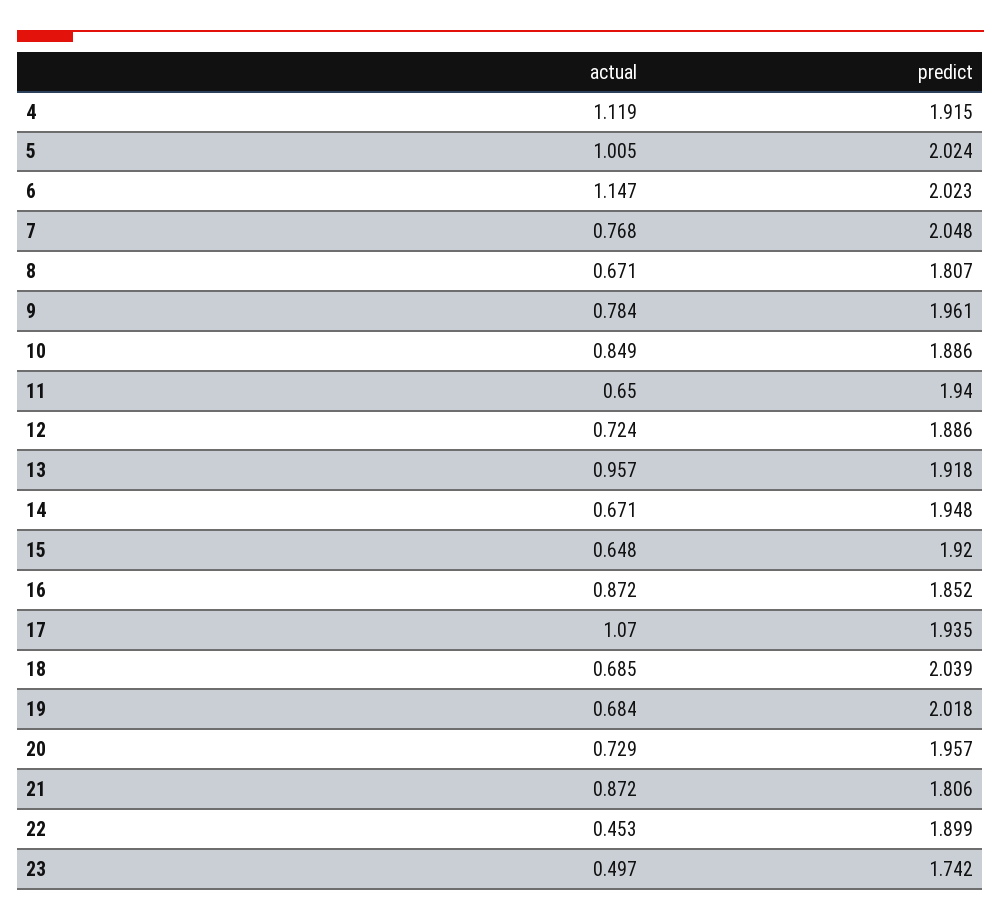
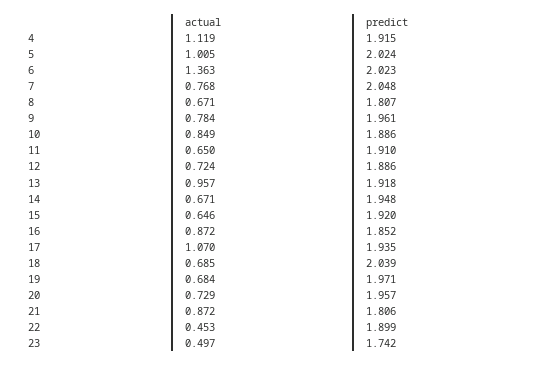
  {
    "actual": {
      "4": 1.119,
      "5": 1.005,
-     "6": 1.147,
+     "6": 1.363,
      "7": 0.768,
      "8": 0.671,
      "9": 0.784,
      "10": 0.849,
      "11": 0.65,
      "12": 0.724,
      "13": 0.957,
      "14": 0.671,
-     "15": 0.648,
+     "15": 0.646,
      "16": 0.872,
      "17": 1.07,
      "18": 0.685,
      "19": 0.684,
      "20": 0.729,
      "21": 0.872,
      "22": 0.453,
      "23": 0.497
    },
    "predict": {
      "4": 1.915,
      "5": 2.024,
      "6": 2.023,
      "7": 2.048,
      "8": 1.807,
      "9": 1.961,
      "10": 1.886,
-     "11": 1.94,
+     "11": 1.91,
      "12": 1.886,
      "13": 1.918,
      "14": 1.948,
      "15": 1.92,
      "16": 1.852,
      "17": 1.935,
      "18": 2.039,
-     "19": 2.018,
+     "19": 1.971,
      "20": 1.957,
      "21": 1.806,
      "22": 1.899,
      "23": 1.742
    }
  }

